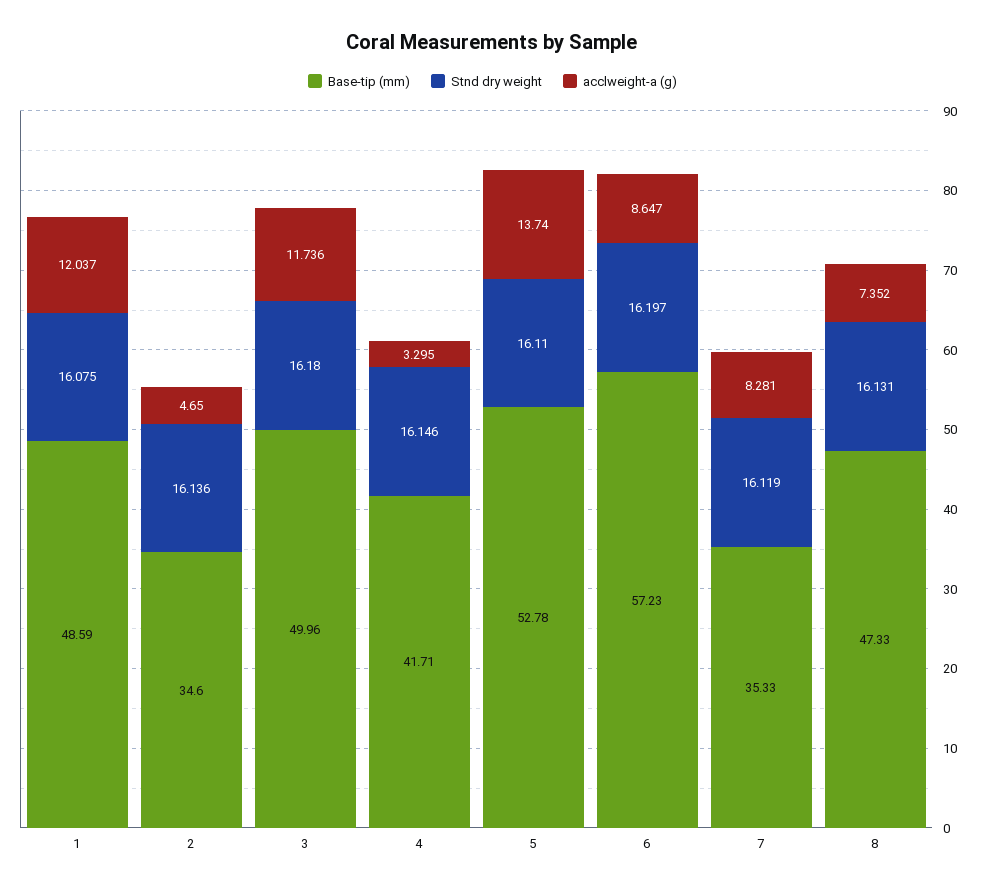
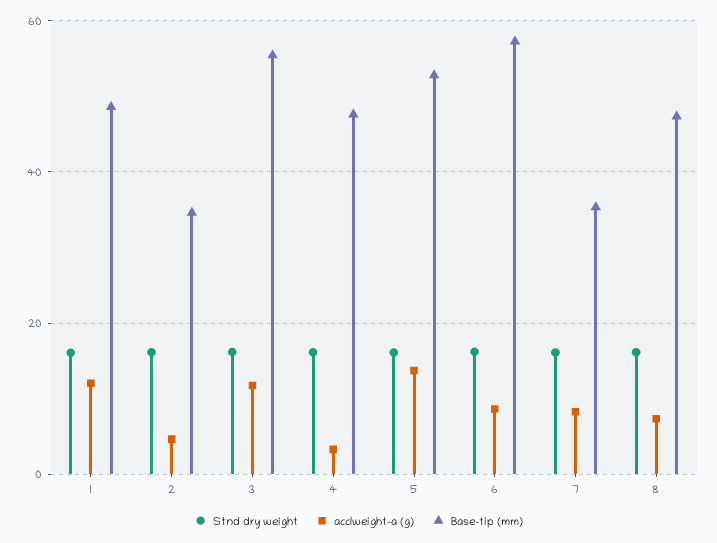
  {
    "Base-tip (mm)": {
      "1": 48.59,
      "2": 34.6,
-     "3": 49.96,
+     "3": 56,
-     "4": 41.71,
+     "4": 48,
      "5": 52.78,
      "6": 57.23,
      "7": 35.33,
      "8": 47.33
    },
    "Stnd dry weight": {
      "1": 16.075,
      "2": 16.136,
      "3": 16.18,
      "4": 16.146,
      "5": 16.11,
      "6": 16.197,
      "7": 16.119,
      "8": 16.131
    },
    "acclweight-a (g)": {
      "1": 12.037,
      "2": 4.65,
      "3": 11.736,
      "4": 3.295,
      "5": 13.74,
      "6": 8.647,
      "7": 8.281,
      "8": 7.352
    }
  }

